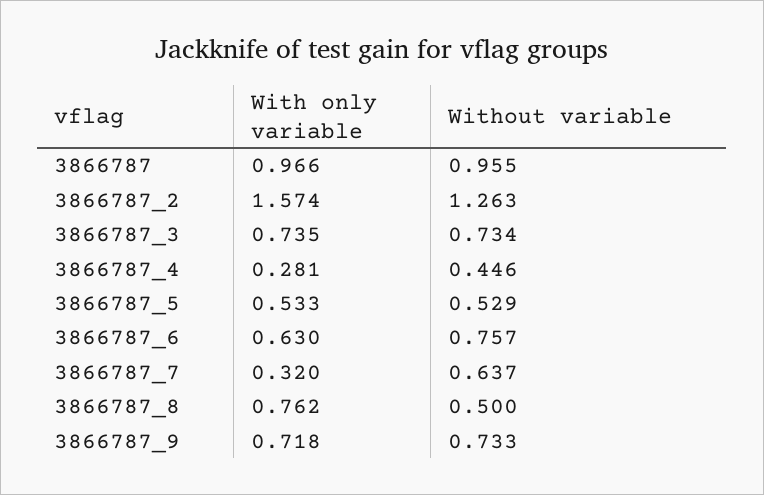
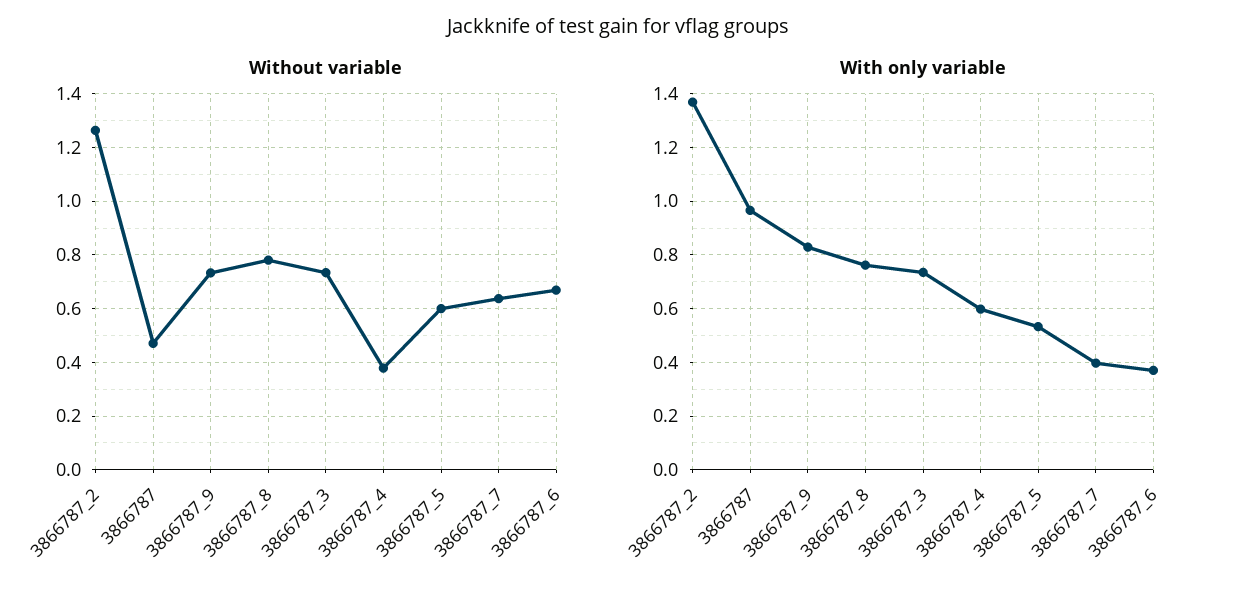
  {
    "With only variable": {
      "3866787": 0.966,
-     "3866787_2": 1.574,
+     "3866787_2": 1.375,
      "3866787_3": 0.735,
-     "3866787_4": 0.281,
+     "3866787_4": 0.6,
      "3866787_5": 0.533,
-     "3866787_6": 0.63,
+     "3866787_6": 0.375,
-     "3866787_7": 0.32,
+     "3866787_7": 0.4,
      "3866787_8": 0.762,
-     "3866787_9": 0.718
+     "3866787_9": 0.825
    },
    "Without variable": {
-     "3866787": 0.955,
+     "3866787": 0.475,
      "3866787_2": 1.263,
      "3866787_3": 0.734,
-     "3866787_4": 0.446,
+     "3866787_4": 0.375,
-     "3866787_5": 0.529,
+     "3866787_5": 0.6,
-     "3866787_6": 0.757,
+     "3866787_6": 0.675,
      "3866787_7": 0.637,
-     "3866787_8": 0.5,
+     "3866787_8": 0.775,
      "3866787_9": 0.733
    }
  }

